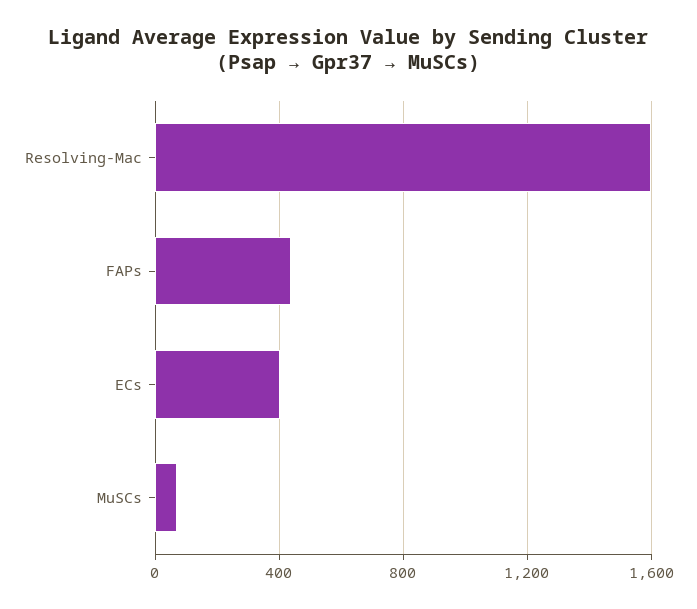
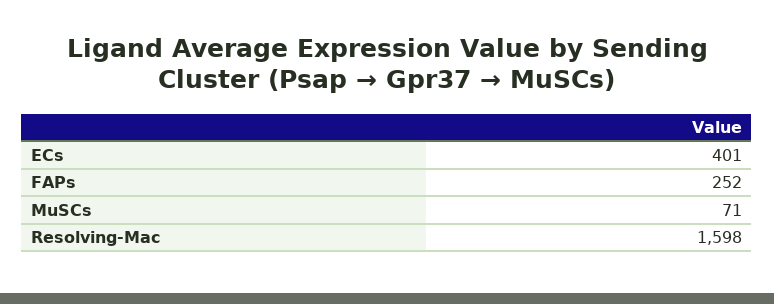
  {
    "Resolving-Mac": 1598,
-   "FAPs": 450,
+   "FAPs": 252,
    "ECs": 401,
    "MuSCs": 71
  }

